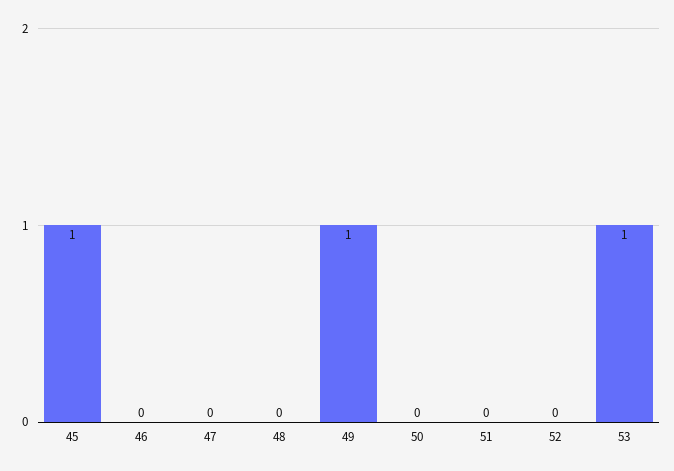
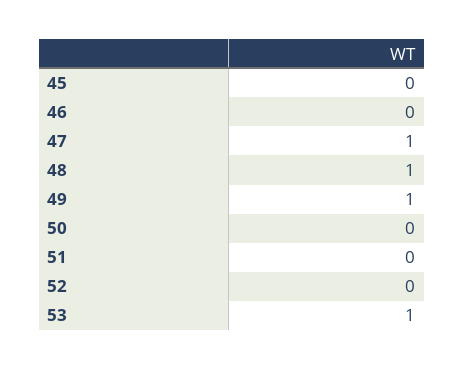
  {
-   "45": 1,
+   "45": 0,
    "46": 0,
-   "47": 0,
+   "47": 1,
-   "48": 0,
+   "48": 1,
    "49": 1,
    "50": 0,
    "51": 0,
    "52": 0,
    "53": 1
  }

